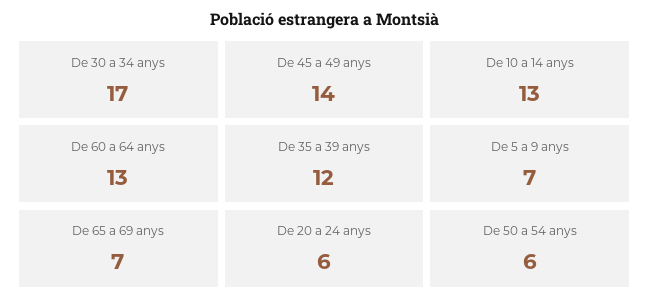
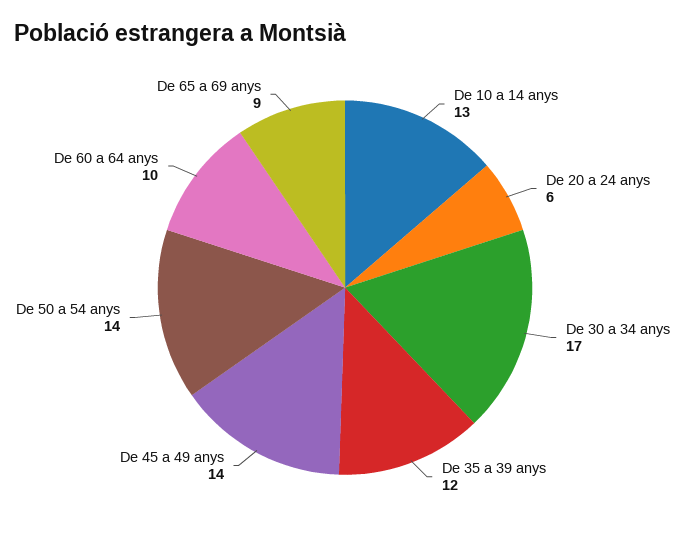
  {
    "De 30 a 34 anys": 17,
    "De 45 a 49 anys": 14,
    "De 10 a 14 anys": 13,
-   "De 60 a 64 anys": 13,
+   "De 60 a 64 anys": 10,
    "De 35 a 39 anys": 12,
-   "De 5 a 9 anys": 7,
-   "De 65 a 69 anys": 7,
+   "De 65 a 69 anys": 9,
    "De 20 a 24 anys": 6,
-   "De 50 a 54 anys": 6
+   "De 50 a 54 anys": 14
  }

